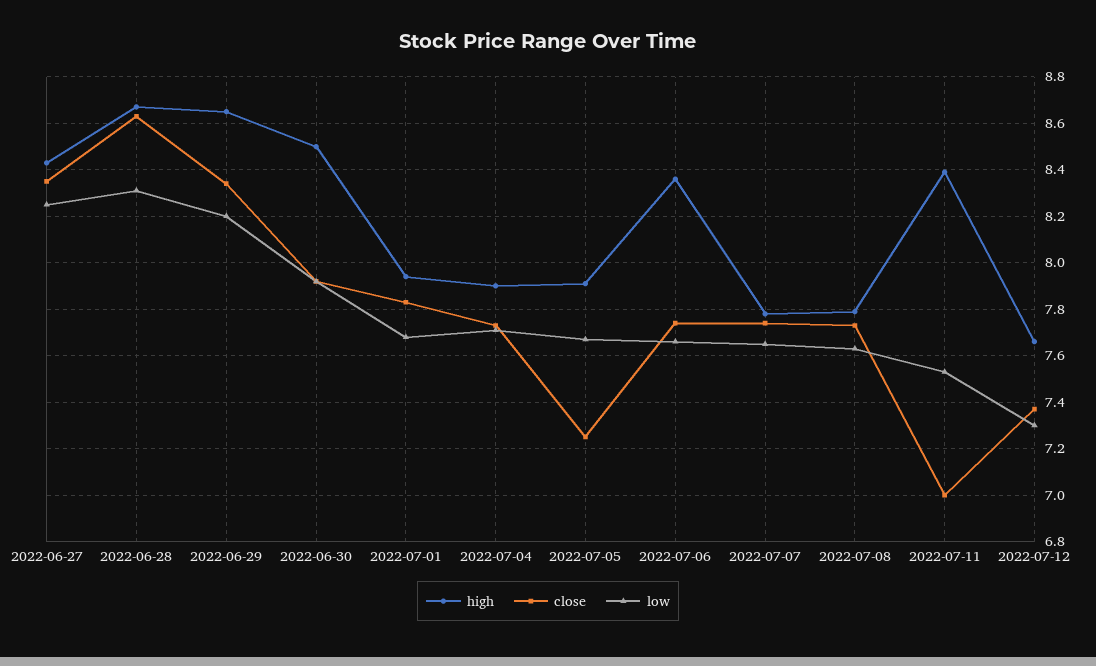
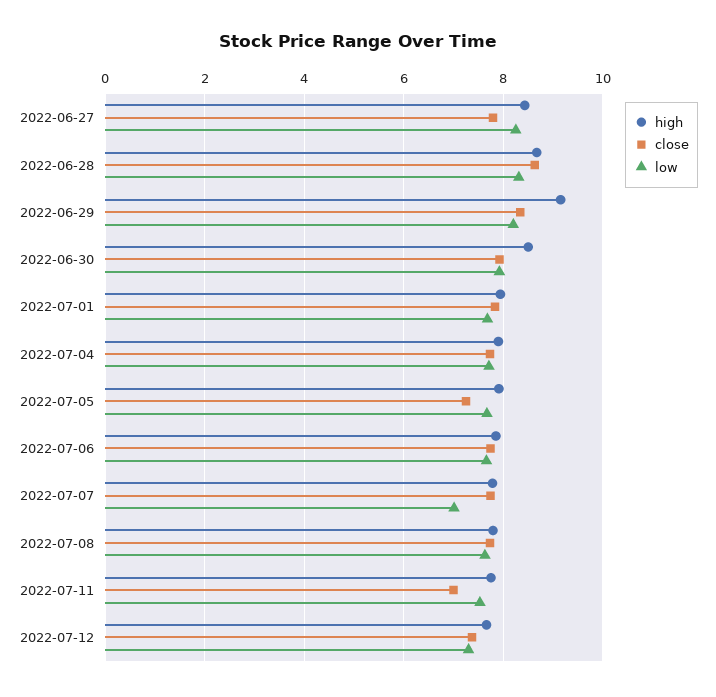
  {
    "high": {
      "2022-06-27": 8.45,
      "2022-06-28": 8.65,
-     "2022-06-29": 8.65,
+     "2022-06-29": 9.2,
      "2022-06-30": 8.5,
      "2022-07-01": 7.95,
      "2022-07-04": 7.9,
      "2022-07-05": 7.9,
-     "2022-07-06": 8.35,
+     "2022-07-06": 7.8,
      "2022-07-07": 7.8,
      "2022-07-08": 7.8,
-     "2022-07-11": 8.4,
+     "2022-07-11": 7.8,
      "2022-07-12": 7.65
    },
    "close": {
-     "2022-06-27": 8.35,
+     "2022-06-27": 7.8,
      "2022-06-28": 8.65,
      "2022-06-29": 8.35,
      "2022-06-30": 7.9,
      "2022-07-01": 7.85,
      "2022-07-04": 7.75,
      "2022-07-05": 7.25,
      "2022-07-06": 7.75,
      "2022-07-07": 7.75,
      "2022-07-08": 7.75,
      "2022-07-11": 7,
      "2022-07-12": 7.35
    },
    "low": {
      "2022-06-27": 8.25,
      "2022-06-28": 8.3,
      "2022-06-29": 8.2,
      "2022-06-30": 7.9,
      "2022-07-01": 7.7,
      "2022-07-04": 7.7,
      "2022-07-05": 7.65,
      "2022-07-06": 7.65,
-     "2022-07-07": 7.65,
+     "2022-07-07": 7,
      "2022-07-08": 7.65,
      "2022-07-11": 7.55,
      "2022-07-12": 7.3
    }
  }

